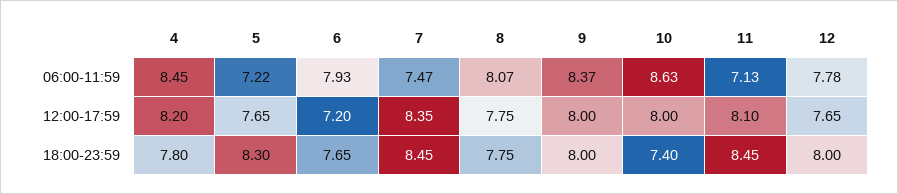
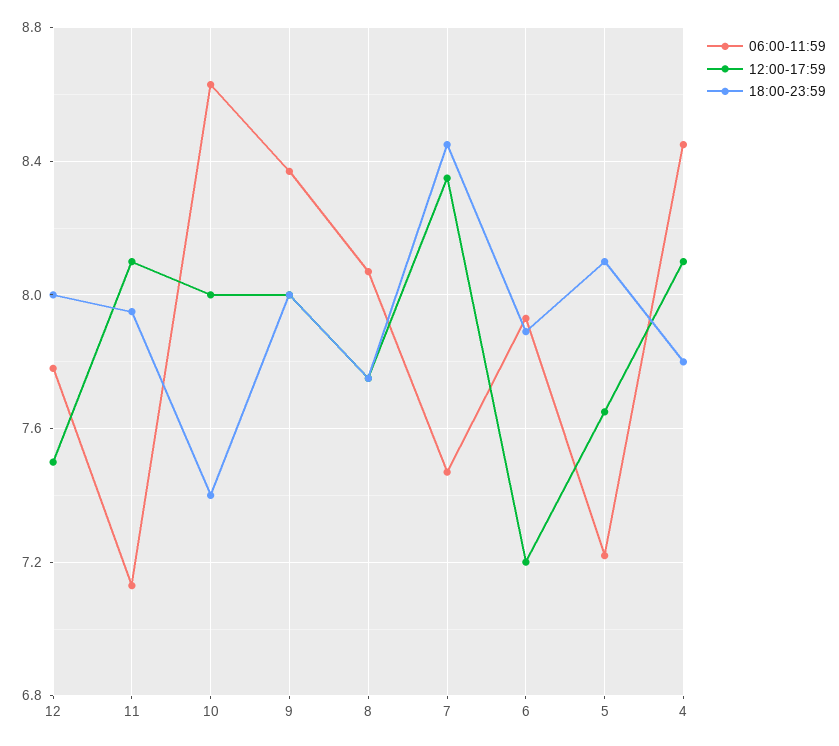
  {
    "06:00-11:59": {
      "4": 8.45,
      "5": 7.22,
      "6": 7.93,
      "7": 7.47,
      "8": 8.07,
      "9": 8.37,
      "10": 8.63,
      "11": 7.13,
      "12": 7.78
    },
    "12:00-17:59": {
-     "4": 8.2,
+     "4": 8.1,
      "5": 7.65,
      "6": 7.2,
      "7": 8.35,
      "8": 7.75,
      "9": 8,
      "10": 8,
      "11": 8.1,
-     "12": 7.65
+     "12": 7.5
    },
    "18:00-23:59": {
      "4": 7.8,
-     "5": 8.3,
+     "5": 8.1,
-     "6": 7.65,
+     "6": 7.9,
      "7": 8.45,
      "8": 7.75,
      "9": 8,
      "10": 7.4,
-     "11": 8.45,
+     "11": 7.95,
      "12": 8
    }
  }

